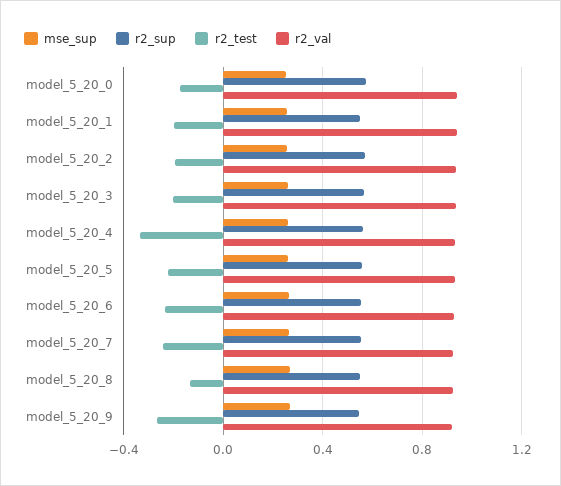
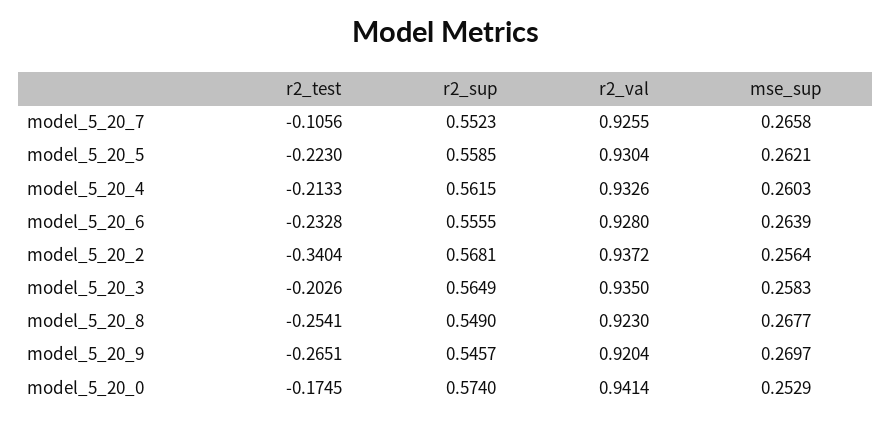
  {
    "mse_sup": {
      "model_5_20_0": 0.2529,
-     "model_5_20_1": 0.25,
      "model_5_20_2": 0.2564,
      "model_5_20_3": 0.2583,
      "model_5_20_4": 0.2603,
      "model_5_20_5": 0.2621,
      "model_5_20_6": 0.2639,
      "model_5_20_7": 0.2658,
      "model_5_20_8": 0.2677,
      "model_5_20_9": 0.2697
    },
    "r2_sup": {
      "model_5_20_0": 0.574,
-     "model_5_20_1": 0.55,
      "model_5_20_2": 0.5681,
      "model_5_20_3": 0.5649,
      "model_5_20_4": 0.5615,
      "model_5_20_5": 0.5585,
      "model_5_20_6": 0.5555,
      "model_5_20_7": 0.5523,
      "model_5_20_8": 0.549,
      "model_5_20_9": 0.5457
    },
    "r2_test": {
      "model_5_20_0": -0.1745,
-     "model_5_20_1": -0.2,
-     "model_5_20_2": -0.2,
+     "model_5_20_2": -0.3404,
      "model_5_20_3": -0.2026,
-     "model_5_20_4": -0.35,
+     "model_5_20_4": -0.2133,
      "model_5_20_5": -0.223,
      "model_5_20_6": -0.2328,
-     "model_5_20_7": -0.25,
+     "model_5_20_7": -0.1056,
-     "model_5_20_8": -0.15,
+     "model_5_20_8": -0.2541,
      "model_5_20_9": -0.2651
    },
    "r2_val": {
      "model_5_20_0": 0.9414,
-     "model_5_20_1": 0.95,
      "model_5_20_2": 0.9372,
      "model_5_20_3": 0.935,
      "model_5_20_4": 0.9326,
      "model_5_20_5": 0.9304,
      "model_5_20_6": 0.928,
      "model_5_20_7": 0.9255,
      "model_5_20_8": 0.923,
      "model_5_20_9": 0.9204
    }
  }

